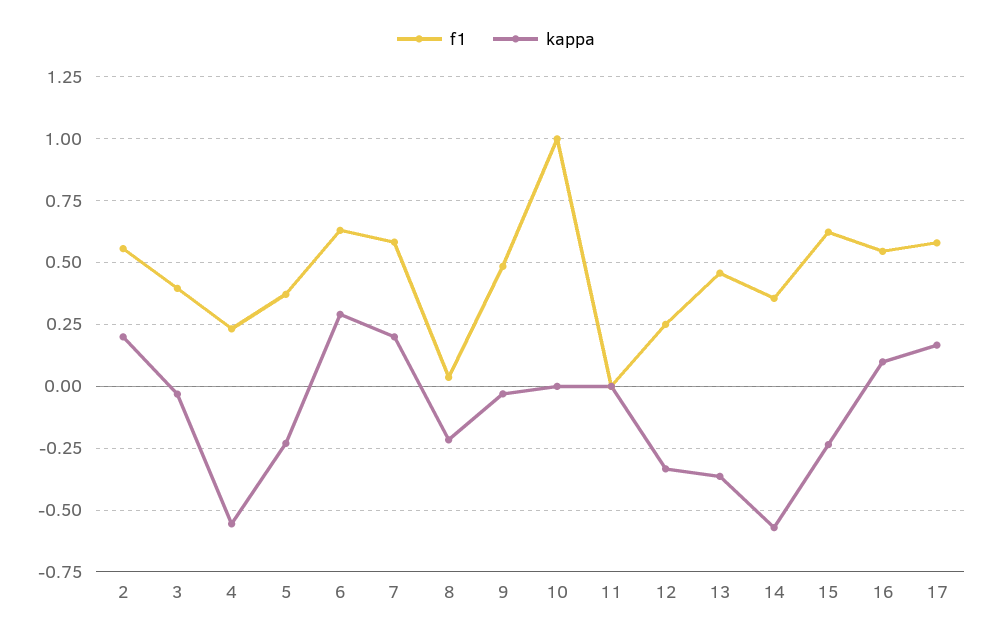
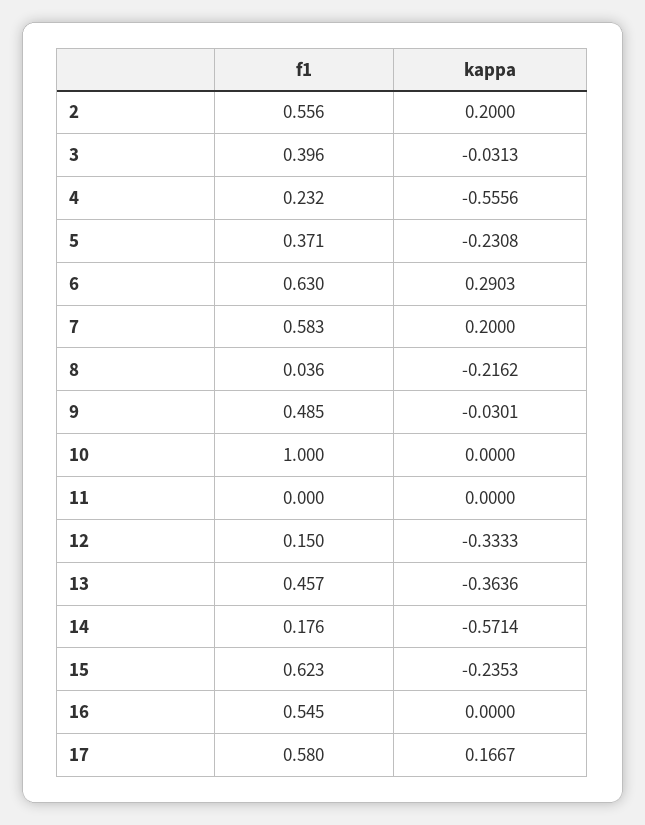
  {
    "f1": {
      "2": 0.556,
      "3": 0.396,
      "4": 0.232,
      "5": 0.371,
      "6": 0.63,
      "7": 0.583,
      "8": 0.036,
      "9": 0.485,
      "10": 1,
      "11": 0,
-     "12": 0.25,
+     "12": 0.15,
      "13": 0.457,
-     "14": 0.35,
+     "14": 0.176,
      "15": 0.623,
      "16": 0.545,
      "17": 0.58
    },
    "kappa": {
      "2": 0.2,
      "3": -0.0313,
      "4": -0.5556,
      "5": -0.2308,
      "6": 0.2903,
      "7": 0.2,
      "8": -0.2162,
      "9": -0.0301,
      "10": 0,
      "11": 0,
      "12": -0.3333,
      "13": -0.3636,
      "14": -0.5714,
      "15": -0.2353,
-     "16": 0.1,
+     "16": 0,
      "17": 0.1667
    }
  }

